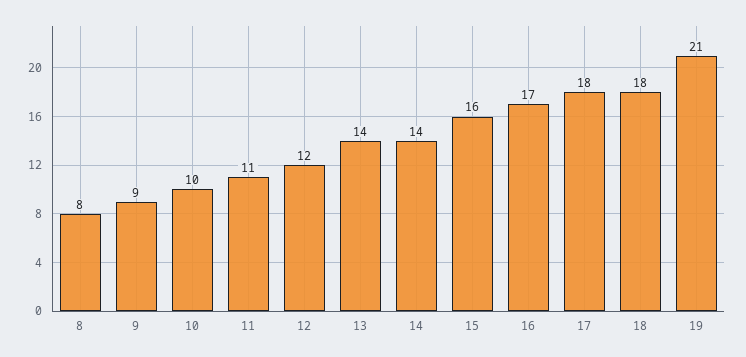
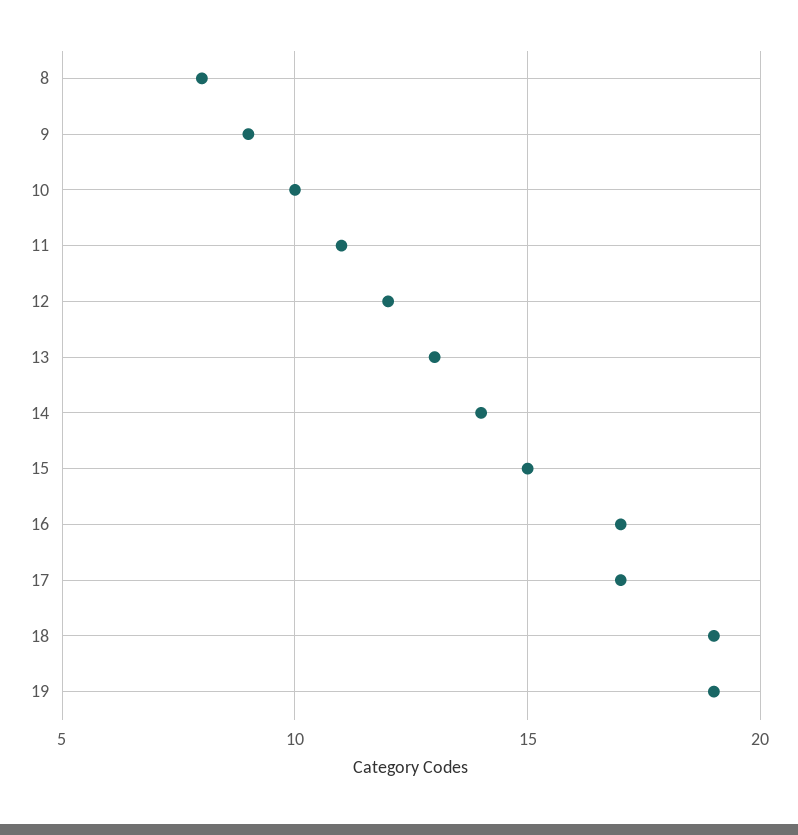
  {
    "8": 8,
    "9": 9,
    "10": 10,
    "11": 11,
    "12": 12,
-   "13": 14,
+   "13": 13,
    "14": 14,
-   "15": 16,
+   "15": 15,
    "16": 17,
-   "17": 18,
+   "17": 17,
-   "18": 18,
+   "18": 19,
-   "19": 21
+   "19": 19
  }

